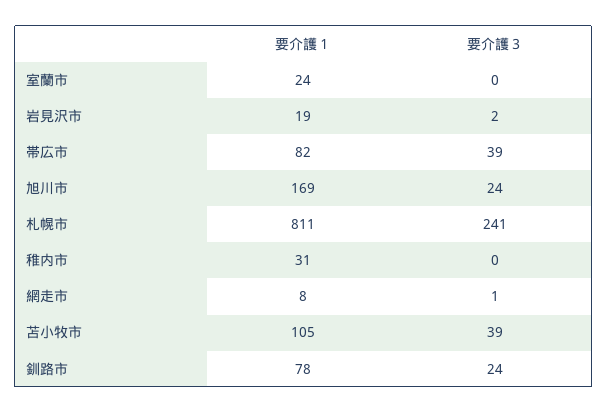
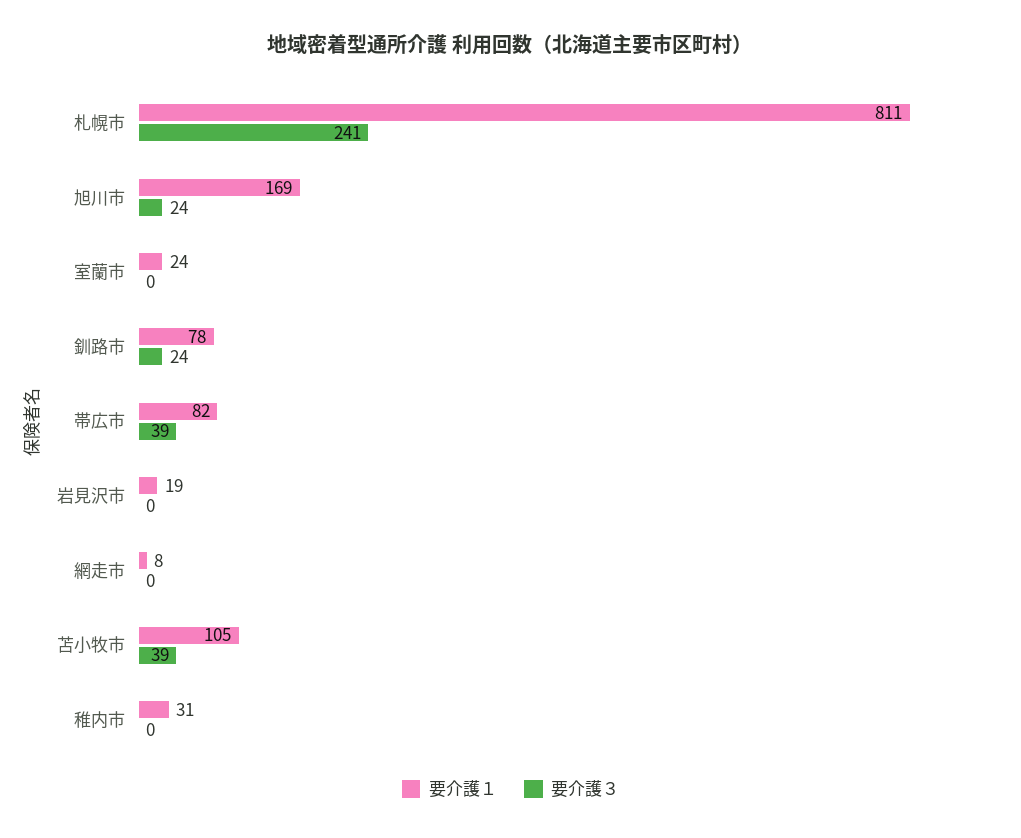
  {
    "要介護１": {
      "室蘭市": 24,
      "岩見沢市": 19,
      "帯広市": 82,
      "旭川市": 169,
      "札幌市": 811,
      "稚内市": 31,
      "網走市": 8,
      "苫小牧市": 105,
      "釧路市": 78
    },
    "要介護３": {
      "室蘭市": 0,
-     "岩見沢市": 2,
+     "岩見沢市": 0,
      "帯広市": 39,
      "旭川市": 24,
      "札幌市": 241,
      "稚内市": 0,
-     "網走市": 1,
+     "網走市": 0,
      "苫小牧市": 39,
      "釧路市": 24
    }
  }

